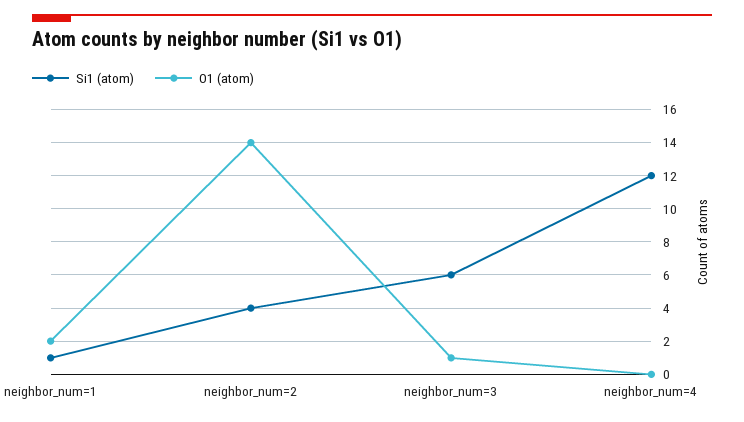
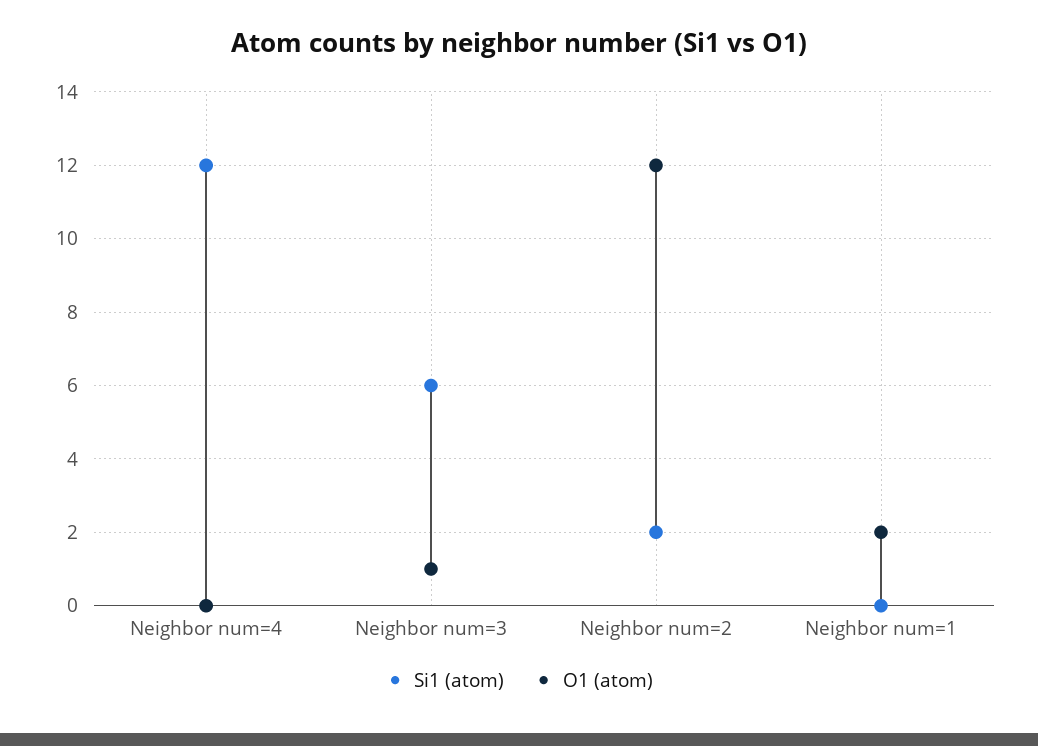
  {
    "Si1 (atom)": {
-     "neighbor_num=1": 1,
+     "neighbor_num=1": 0,
-     "neighbor_num=2": 4,
+     "neighbor_num=2": 2,
      "neighbor_num=3": 6,
      "neighbor_num=4": 12
    },
    "O1 (atom)": {
      "neighbor_num=1": 2,
-     "neighbor_num=2": 14,
+     "neighbor_num=2": 12,
      "neighbor_num=3": 1,
      "neighbor_num=4": 0
    }
  }

